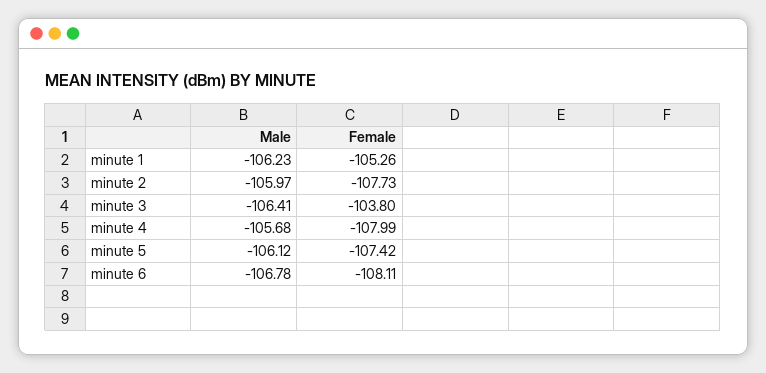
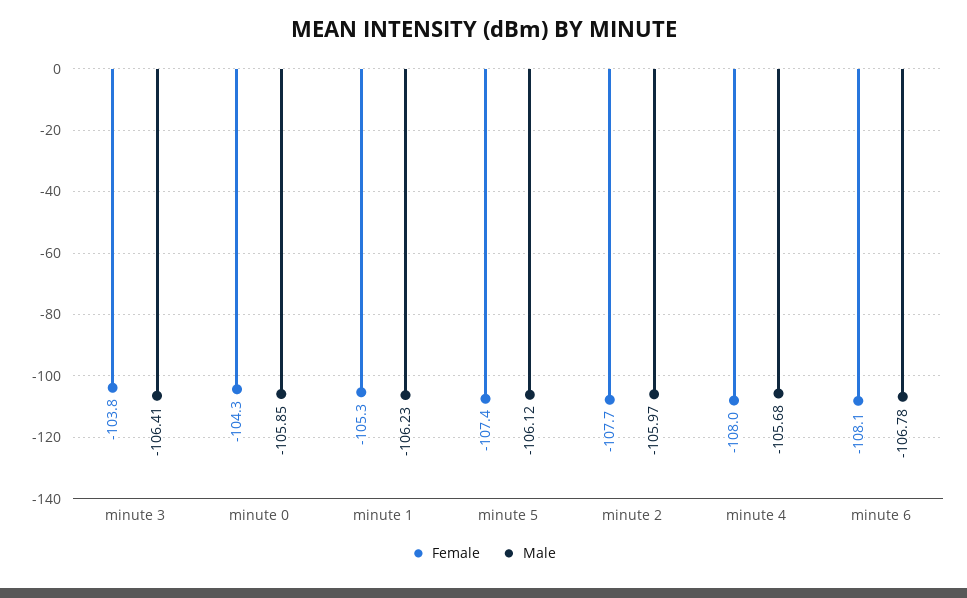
  {
    "Male": {
      "minute 1": -106.23,
      "minute 2": -105.97,
      "minute 3": -106.41,
      "minute 4": -105.68,
      "minute 5": -106.12,
-     "minute 6": -106.78
+     "minute 6": -106.78,
+     "minute 0": -105.85
    },
    "Female": {
      "minute 1": -105.26,
      "minute 2": -107.73,
      "minute 3": -103.8,
      "minute 4": -107.99,
      "minute 5": -107.42,
-     "minute 6": -108.11
+     "minute 6": -108.11,
+     "minute 0": -104.3
    }
  }

